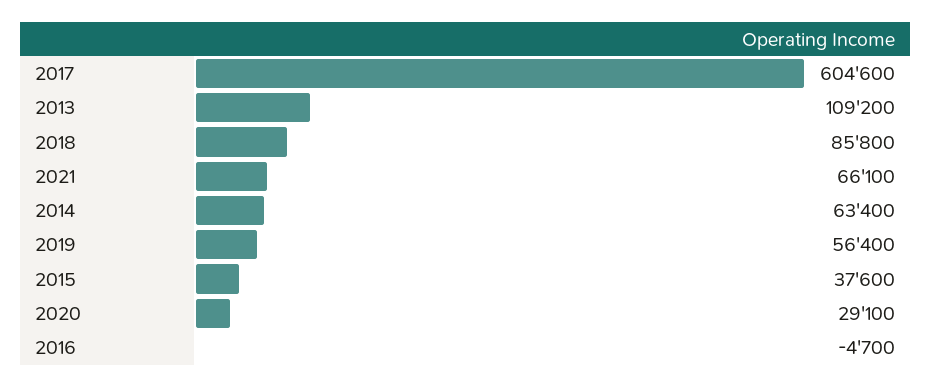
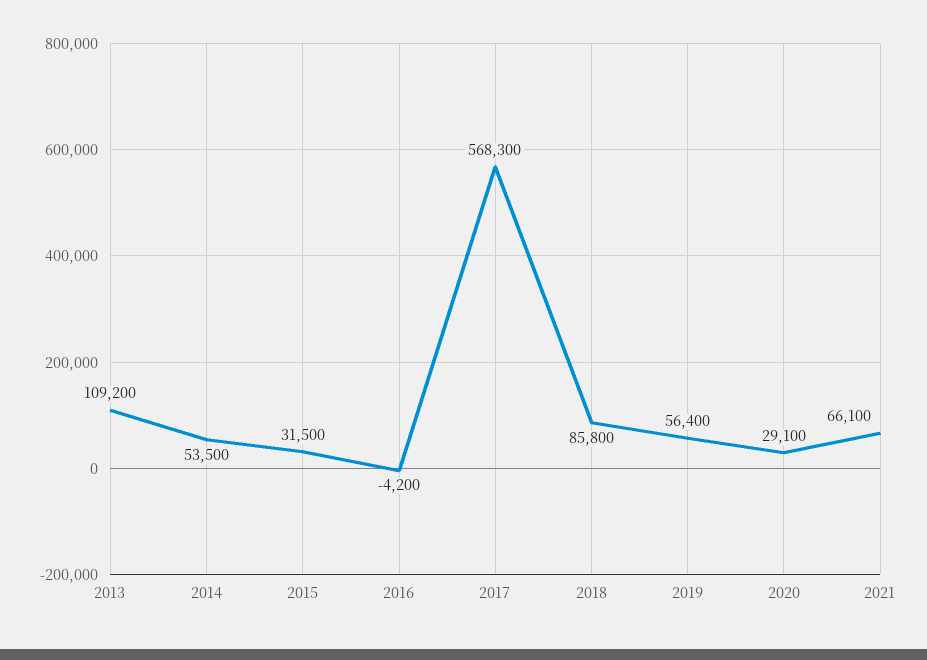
  {
-   "2017": 604600,
+   "2017": 568300,
    "2013": 109200,
    "2018": 85800,
    "2021": 66100,
-   "2014": 63400,
+   "2014": 53500,
    "2019": 56400,
-   "2015": 37600,
+   "2015": 31500,
    "2020": 29100,
-   "2016": -4700
+   "2016": -4200
  }

